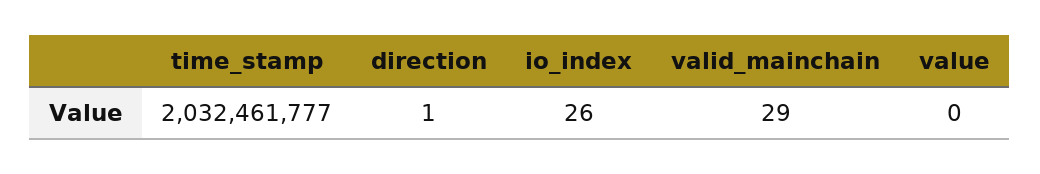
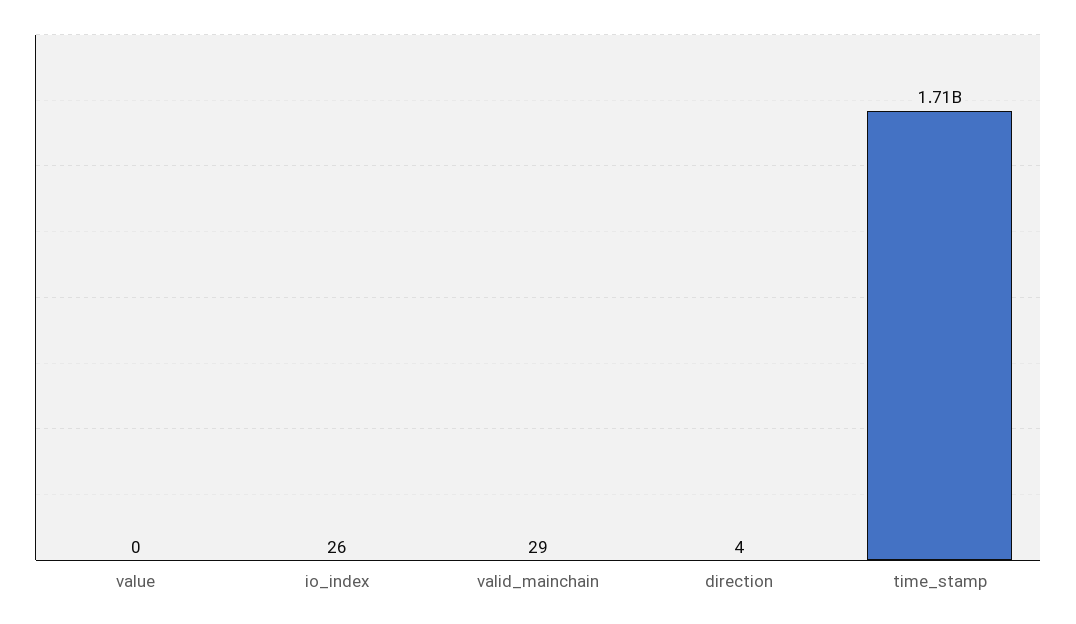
  {
-   "time_stamp": 2032461777,
+   "time_stamp": 1710000000,
-   "direction": 1,
+   "direction": 4,
    "io_index": 26,
    "valid_mainchain": 29,
    "value": 0
  }

